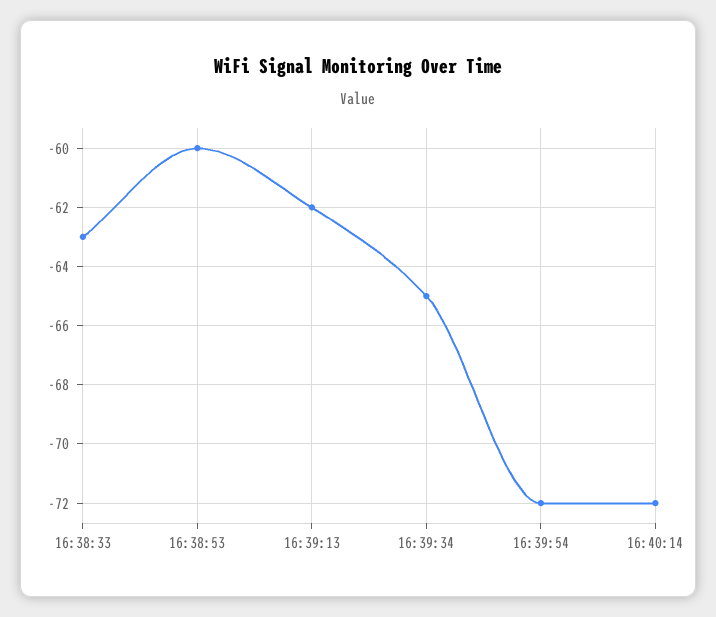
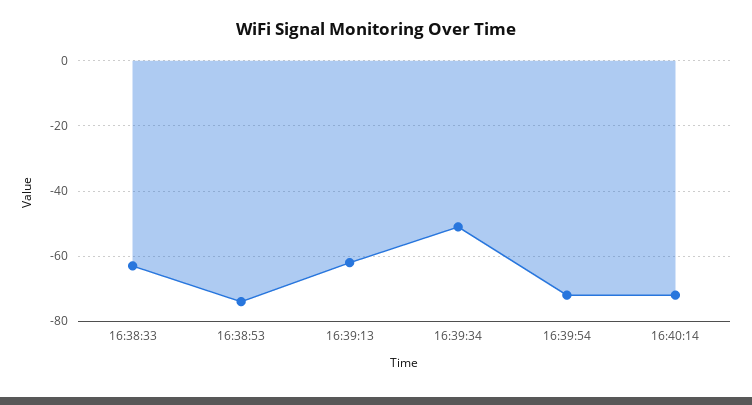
  {
    "16:38:33": -63,
-   "16:38:53": -60,
+   "16:38:53": -75,
    "16:39:13": -62,
-   "16:39:34": -65,
+   "16:39:34": -50,
    "16:39:54": -72,
    "16:40:14": -72
  }

